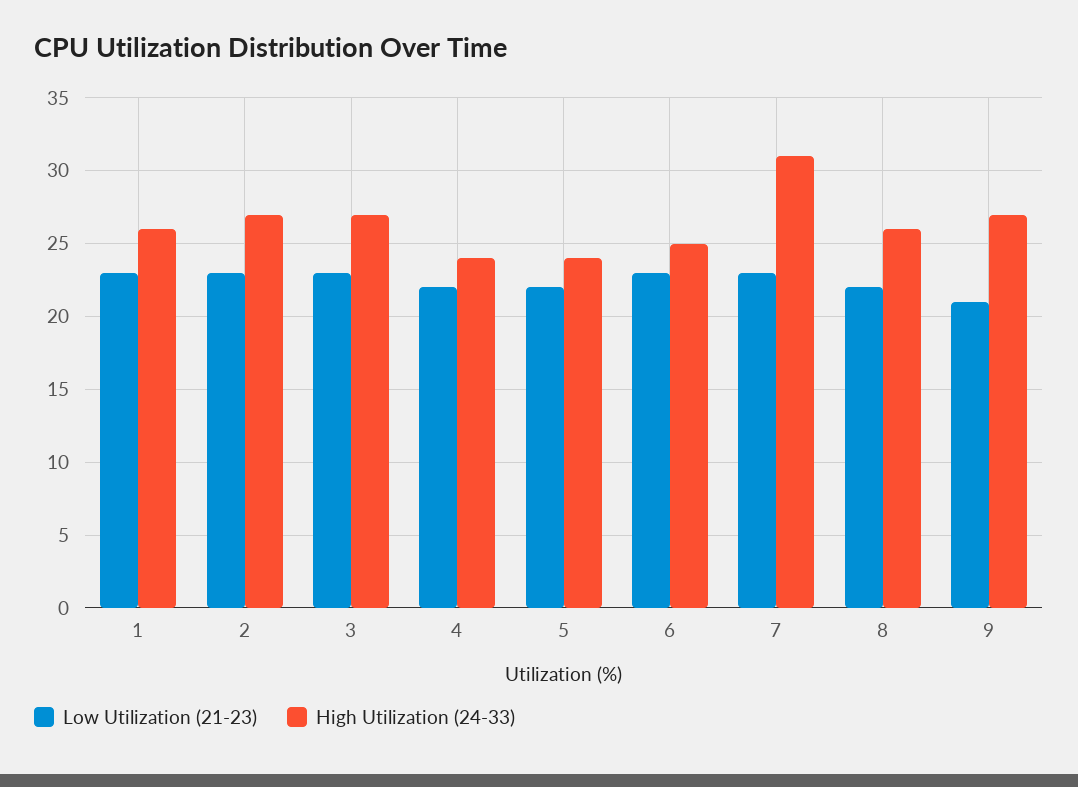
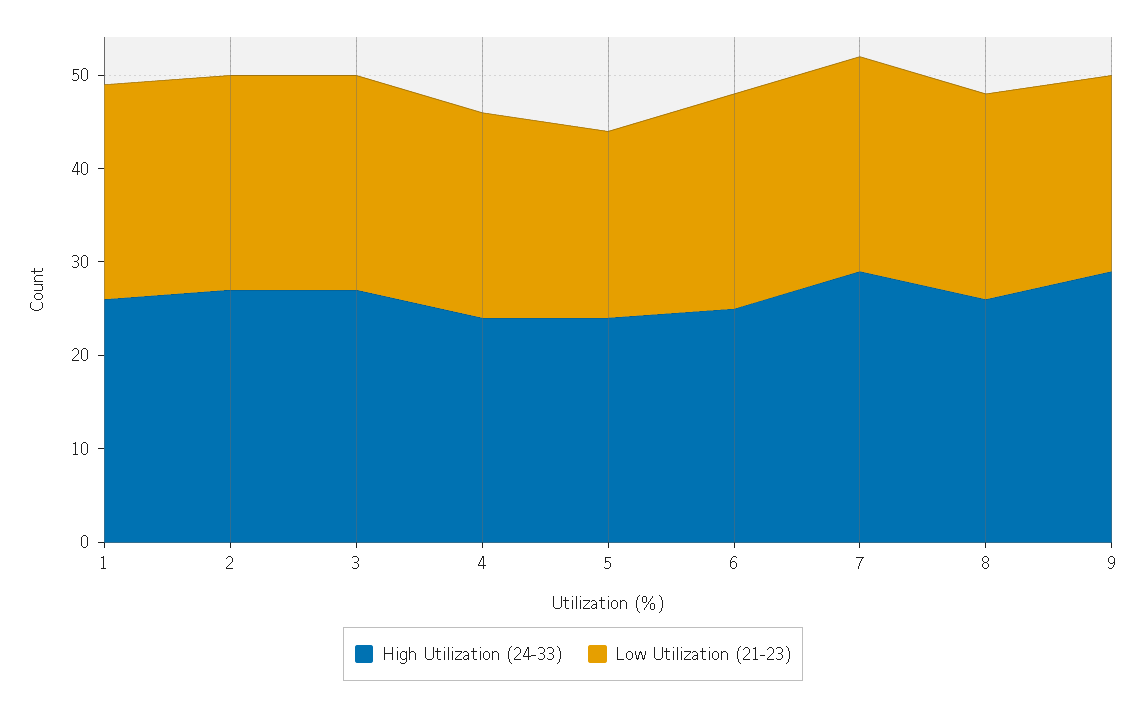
  {
    "Low Utilization (21-23)": {
      "1": 23,
      "2": 23,
      "3": 23,
      "4": 22,
-     "5": 22,
+     "5": 20,
      "6": 23,
      "7": 23,
      "8": 22,
      "9": 21
    },
    "High Utilization (24-33)": {
      "1": 26,
      "2": 27,
      "3": 27,
      "4": 24,
      "5": 24,
      "6": 25,
-     "7": 31,
+     "7": 29,
      "8": 26,
-     "9": 27
+     "9": 29
    }
  }

